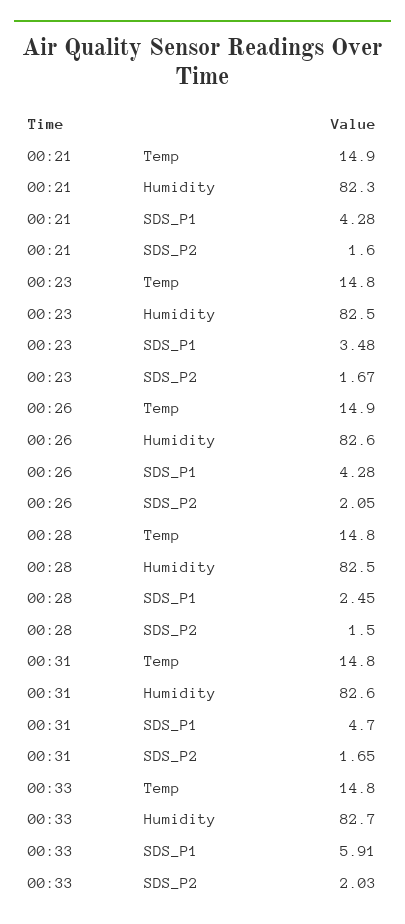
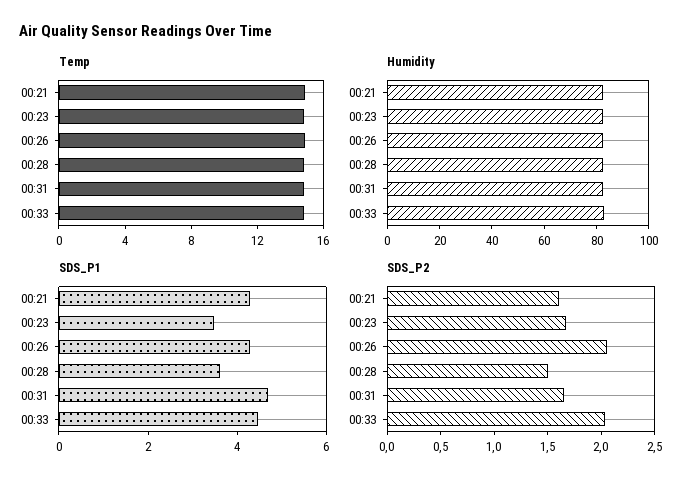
  {
    "Temp": {
      "00:21": 14.9,
      "00:23": 14.8,
      "00:26": 14.9,
      "00:28": 14.8,
      "00:31": 14.8,
      "00:33": 14.8
    },
    "Humidity": {
      "00:21": 82.3,
      "00:23": 82.5,
      "00:26": 82.6,
      "00:28": 82.5,
      "00:31": 82.6,
      "00:33": 82.7
    },
    "SDS_P1": {
      "00:21": 4.28,
      "00:23": 3.48,
      "00:26": 4.28,
-     "00:28": 2.45,
+     "00:28": 3.5,
      "00:31": 4.7,
-     "00:33": 5.91
+     "00:33": 4.5
    },
    "SDS_P2": {
      "00:21": 1.6,
      "00:23": 1.67,
      "00:26": 2.05,
      "00:28": 1.5,
      "00:31": 1.65,
      "00:33": 2.03
    }
  }

